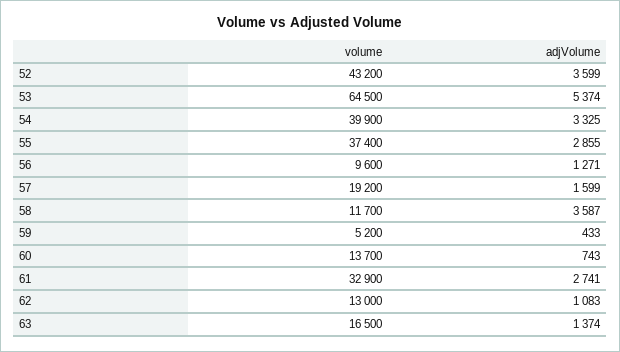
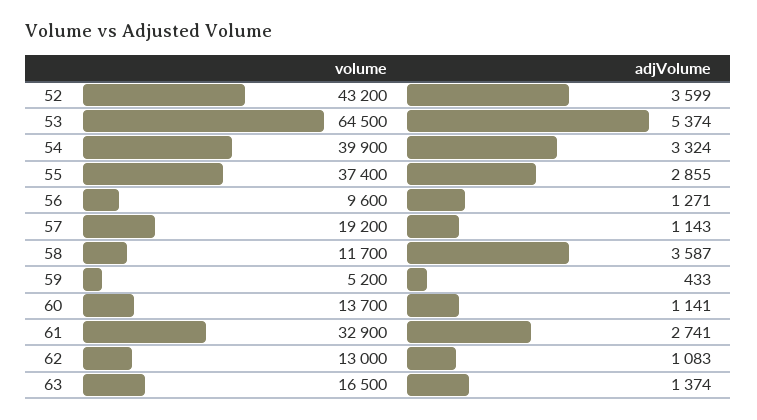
  {
    "volume": {
      "52": 43200,
      "53": 64500,
      "54": 39900,
      "55": 37400,
      "56": 9600,
      "57": 19200,
      "58": 11700,
      "59": 5200,
      "60": 13700,
      "61": 32900,
      "62": 13000,
      "63": 16500
    },
    "adjVolume": {
      "52": 3599,
      "53": 5374,
-     "54": 3325,
+     "54": 3324,
      "55": 2855,
      "56": 1271,
-     "57": 1599,
+     "57": 1143,
      "58": 3587,
      "59": 433,
-     "60": 743,
+     "60": 1141,
      "61": 2741,
      "62": 1083,
      "63": 1374
    }
  }

